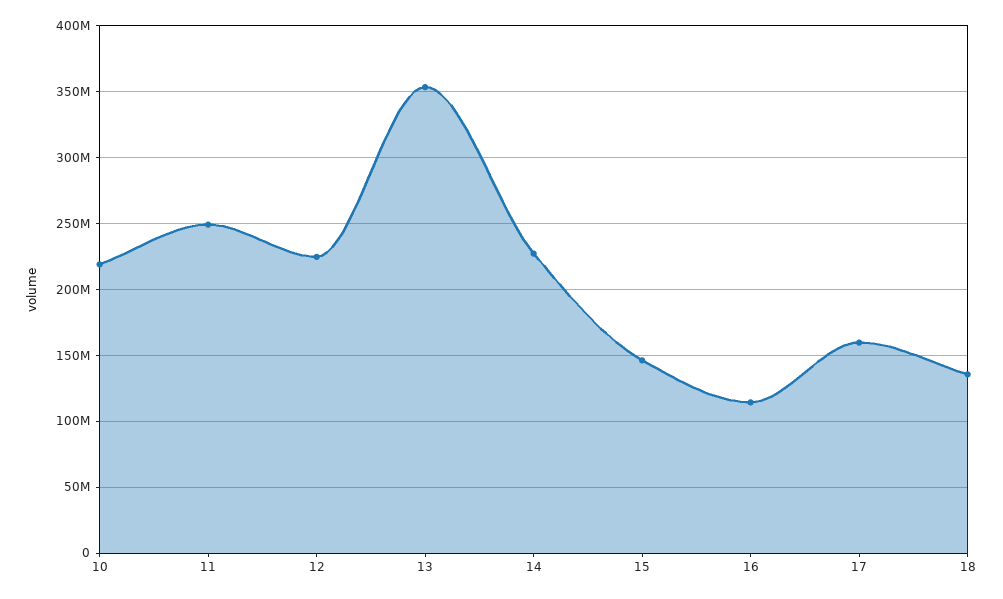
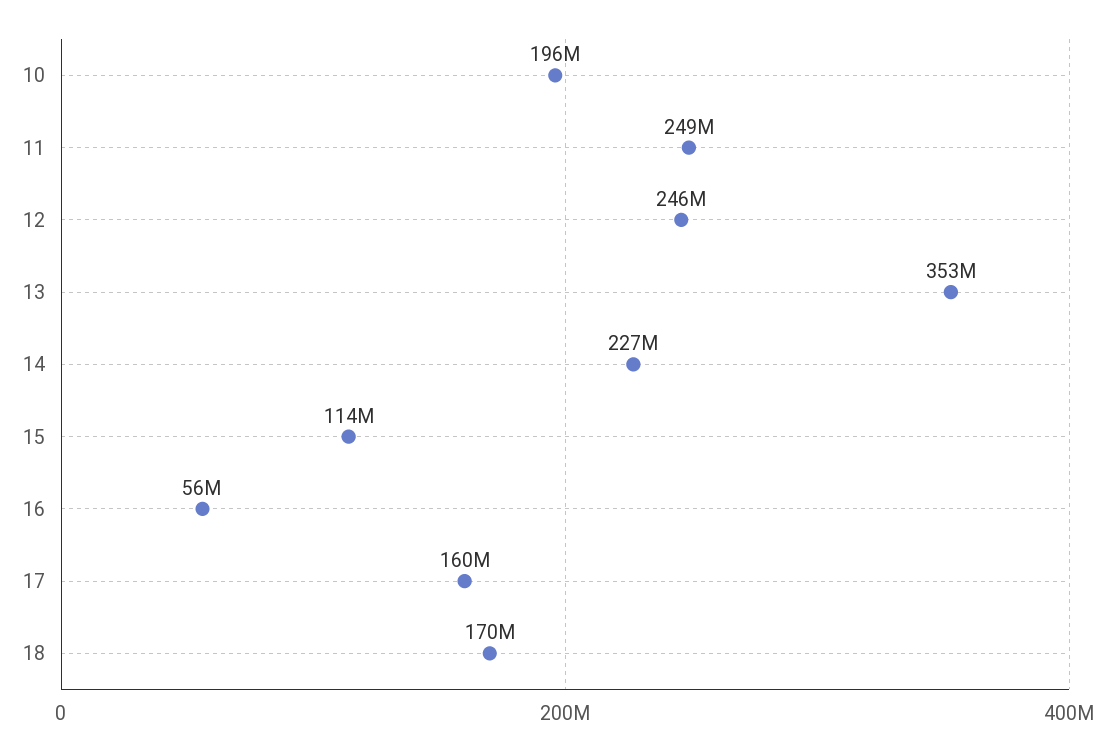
  {
-   "10": 220000000,
+   "10": 196000000,
    "11": 249000000,
-   "12": 225000000,
+   "12": 246000000,
    "13": 353000000,
    "14": 227000000,
-   "15": 145000000,
+   "15": 114000000,
-   "16": 115000000,
+   "16": 56000000,
    "17": 160000000,
-   "18": 135000000
+   "18": 170000000
  }

